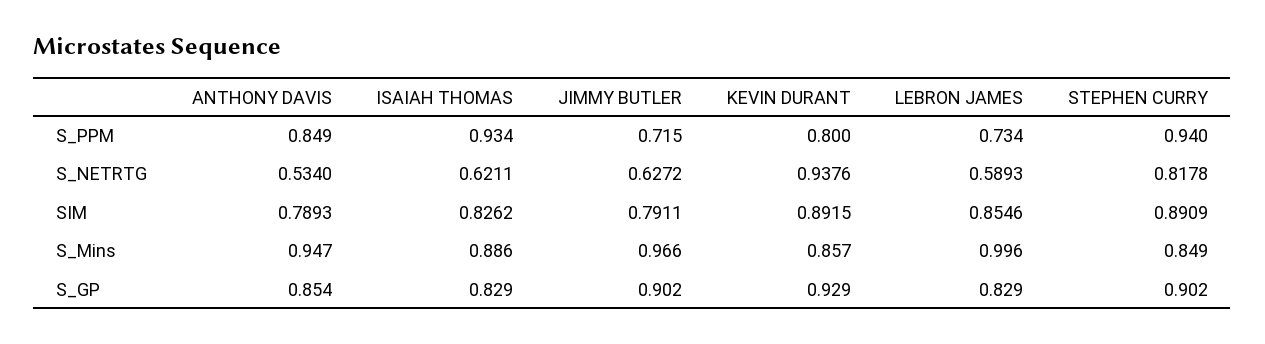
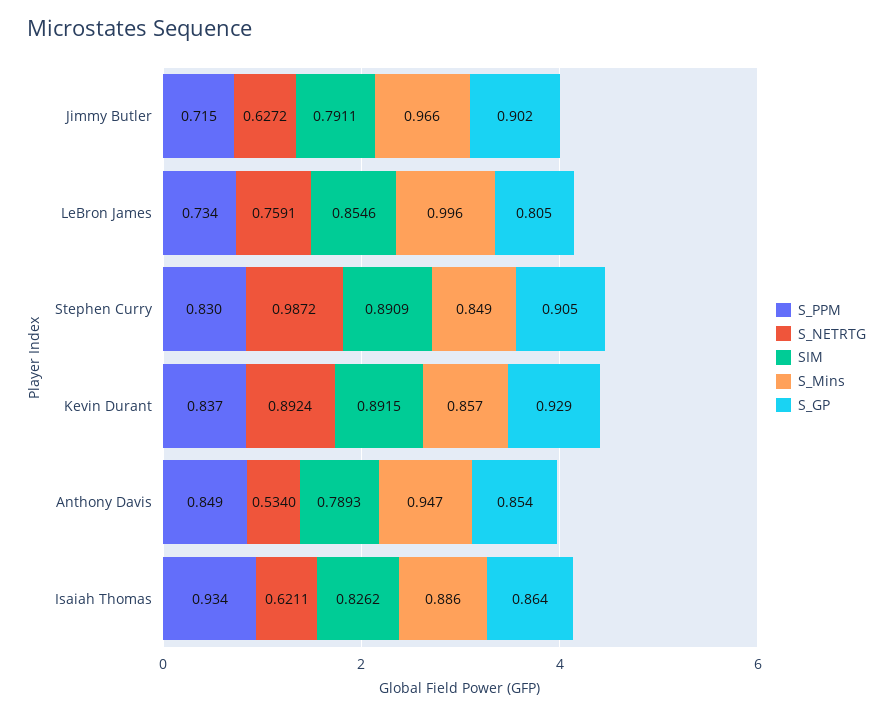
  {
    "S_PPM": {
      "ANTHONY DAVIS": 0.849,
      "ISAIAH THOMAS": 0.934,
      "JIMMY BUTLER": 0.715,
-     "KEVIN DURANT": 0.8,
+     "KEVIN DURANT": 0.837,
      "LEBRON JAMES": 0.734,
-     "STEPHEN CURRY": 0.94
+     "STEPHEN CURRY": 0.83
    },
    "S_NETRTG": {
      "ANTHONY DAVIS": 0.534,
      "ISAIAH THOMAS": 0.6211,
      "JIMMY BUTLER": 0.6272,
-     "KEVIN DURANT": 0.9376,
+     "KEVIN DURANT": 0.8924,
-     "LEBRON JAMES": 0.5893,
+     "LEBRON JAMES": 0.7591,
-     "STEPHEN CURRY": 0.8178
+     "STEPHEN CURRY": 0.9872
    },
    "SIM": {
      "ANTHONY DAVIS": 0.7893,
      "ISAIAH THOMAS": 0.8262,
      "JIMMY BUTLER": 0.7911,
      "KEVIN DURANT": 0.8915,
      "LEBRON JAMES": 0.8546,
      "STEPHEN CURRY": 0.8909
    },
    "S_Mins": {
      "ANTHONY DAVIS": 0.947,
      "ISAIAH THOMAS": 0.886,
      "JIMMY BUTLER": 0.966,
      "KEVIN DURANT": 0.857,
      "LEBRON JAMES": 0.996,
      "STEPHEN CURRY": 0.849
    },
    "S_GP": {
      "ANTHONY DAVIS": 0.854,
-     "ISAIAH THOMAS": 0.829,
+     "ISAIAH THOMAS": 0.864,
      "JIMMY BUTLER": 0.902,
      "KEVIN DURANT": 0.929,
-     "LEBRON JAMES": 0.829,
+     "LEBRON JAMES": 0.805,
-     "STEPHEN CURRY": 0.902
+     "STEPHEN CURRY": 0.905
    }
  }

